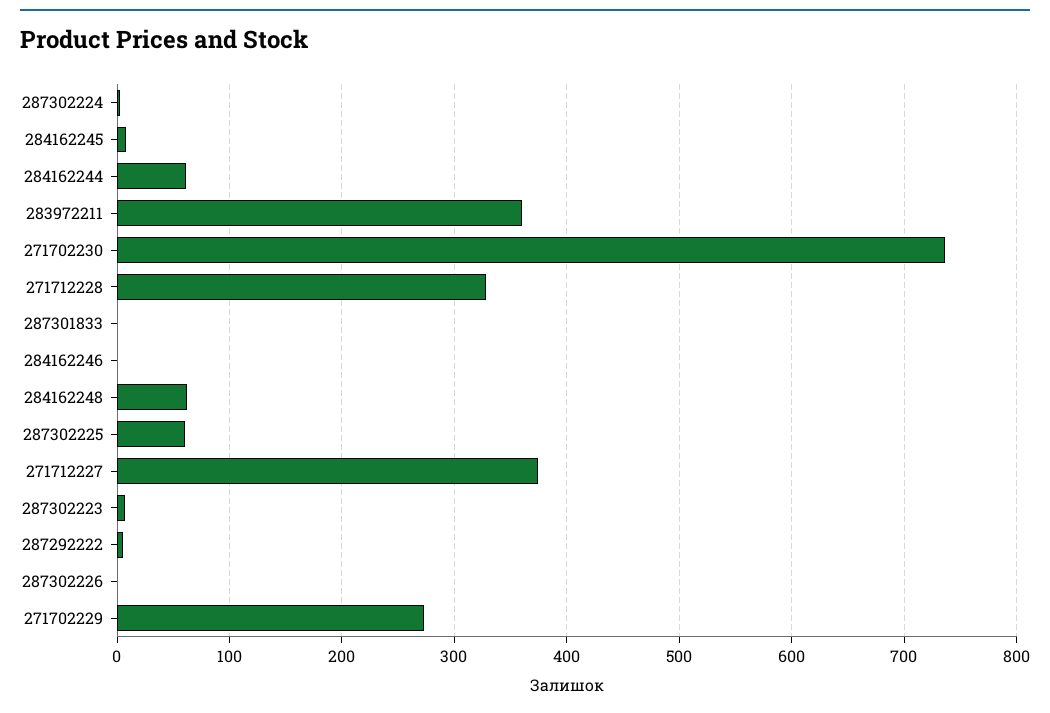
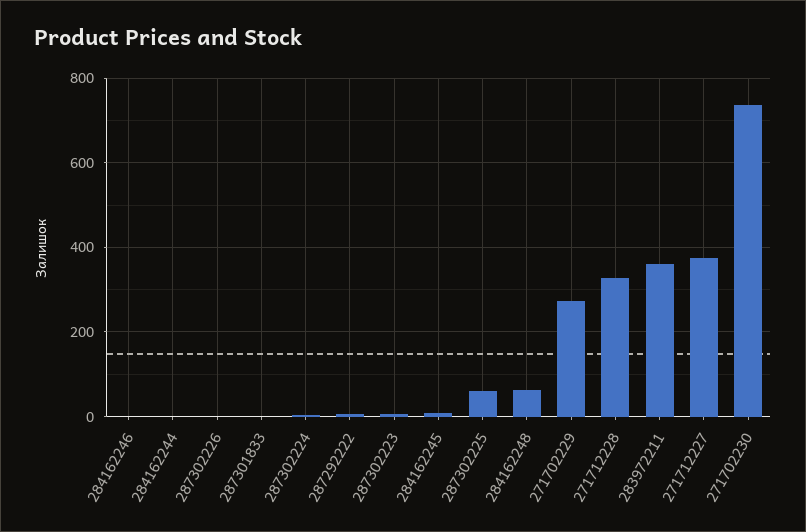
  {
    "287302224": 0,
    "284162245": 10,
-   "284162244": 60,
+   "284162244": 0,
    "283972211": 360,
    "271702230": 740,
    "271712228": 330,
    "287301833": 0,
    "284162246": 0,
    "284162248": 60,
    "287302225": 60,
    "271712227": 370,
    "287302223": 10,
    "287292222": 10,
    "287302226": 0,
    "271702229": 270
  }

